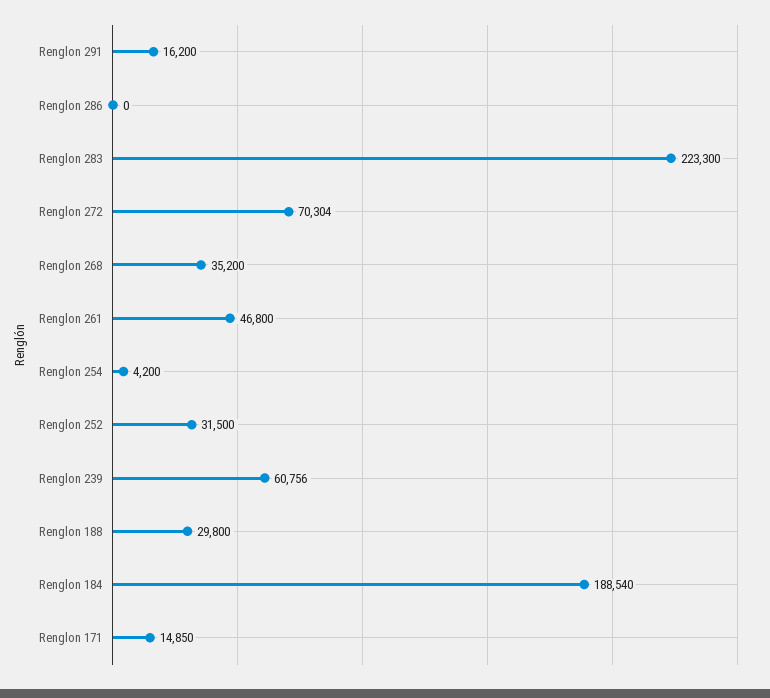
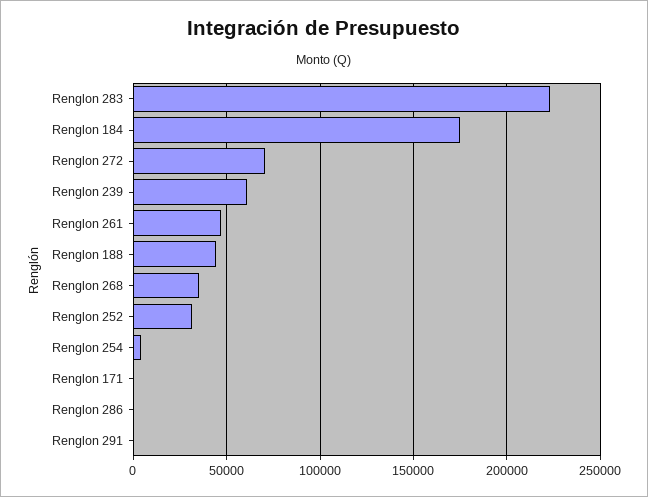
  {
-   "Renglon 291": 16200,
+   "Renglon 291": 0,
    "Renglon 286": 0,
    "Renglon 283": 223300,
    "Renglon 272": 70304,
    "Renglon 268": 35200,
    "Renglon 261": 46800,
    "Renglon 254": 4200,
    "Renglon 252": 31500,
    "Renglon 239": 60756,
-   "Renglon 188": 29800,
+   "Renglon 188": 45000,
-   "Renglon 184": 188540,
+   "Renglon 184": 175000,
-   "Renglon 171": 14850
+   "Renglon 171": 0
  }

